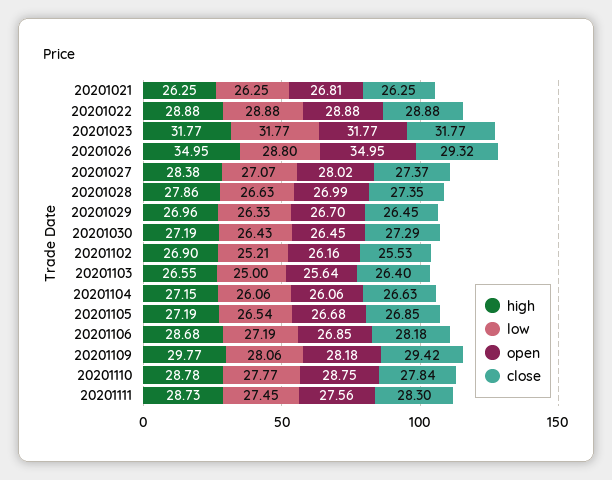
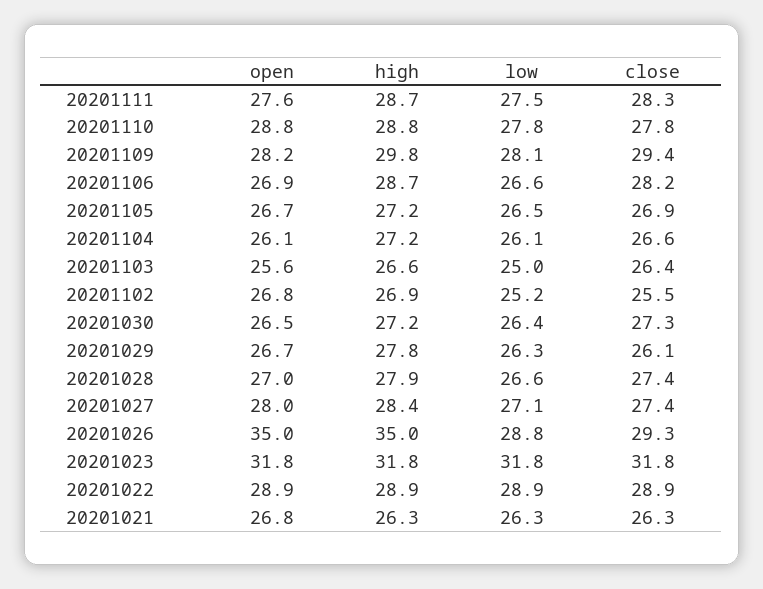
  {
    "high": {
      "20201021": 26.25,
      "20201022": 28.88,
      "20201023": 31.77,
      "20201026": 34.95,
      "20201027": 28.38,
      "20201028": 27.86,
-     "20201029": 26.96,
+     "20201029": 27.8,
      "20201030": 27.19,
      "20201102": 26.9,
      "20201103": 26.55,
      "20201104": 27.15,
      "20201105": 27.19,
      "20201106": 28.68,
      "20201109": 29.77,
      "20201110": 28.78,
      "20201111": 28.73
    },
    "low": {
      "20201021": 26.25,
      "20201022": 28.88,
      "20201023": 31.77,
      "20201026": 28.8,
      "20201027": 27.07,
      "20201028": 26.63,
      "20201029": 26.33,
      "20201030": 26.43,
      "20201102": 25.21,
      "20201103": 25,
      "20201104": 26.06,
      "20201105": 26.54,
-     "20201106": 27.19,
+     "20201106": 26.6,
      "20201109": 28.06,
      "20201110": 27.77,
      "20201111": 27.45
    },
    "open": {
      "20201021": 26.81,
      "20201022": 28.88,
      "20201023": 31.77,
      "20201026": 34.95,
      "20201027": 28.02,
      "20201028": 26.99,
      "20201029": 26.7,
      "20201030": 26.45,
-     "20201102": 26.16,
+     "20201102": 26.8,
      "20201103": 25.64,
      "20201104": 26.06,
      "20201105": 26.68,
      "20201106": 26.85,
      "20201109": 28.18,
      "20201110": 28.75,
      "20201111": 27.56
    },
    "close": {
      "20201021": 26.25,
      "20201022": 28.88,
      "20201023": 31.77,
      "20201026": 29.32,
      "20201027": 27.37,
      "20201028": 27.35,
-     "20201029": 26.45,
+     "20201029": 26.1,
      "20201030": 27.29,
      "20201102": 25.53,
      "20201103": 26.4,
      "20201104": 26.63,
      "20201105": 26.85,
      "20201106": 28.18,
      "20201109": 29.42,
      "20201110": 27.84,
      "20201111": 28.3
    }
  }

